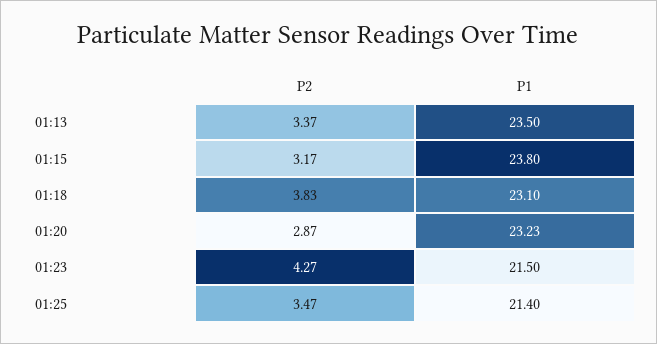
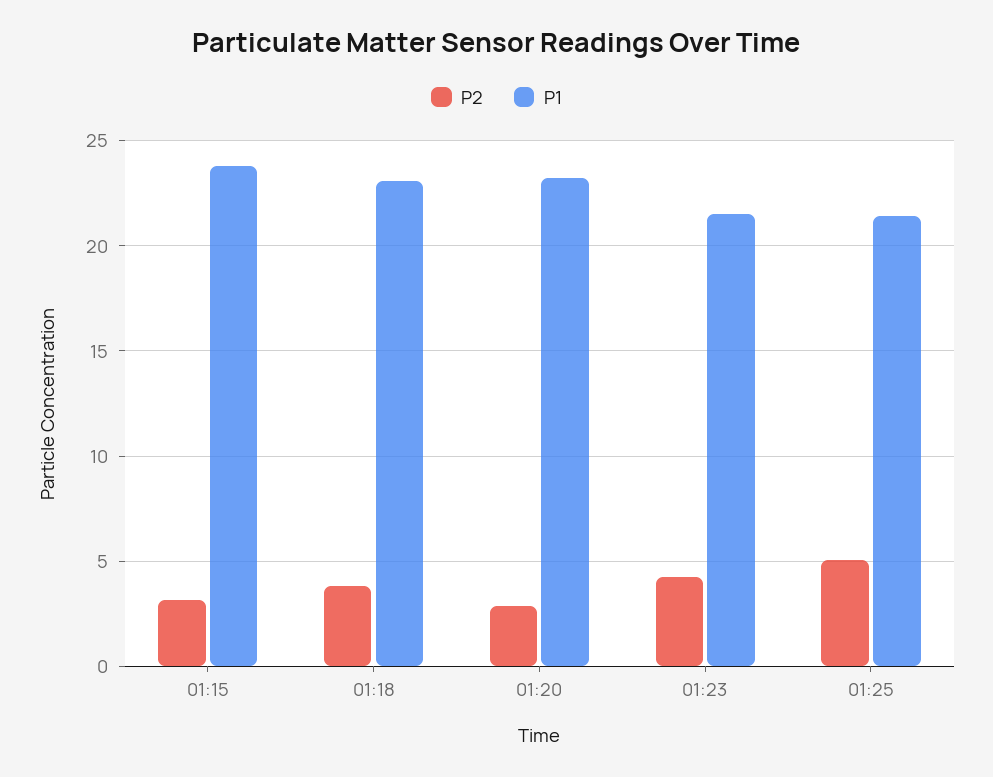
  {
    "P2": {
-     "01:13": 3.37,
      "01:15": 3.17,
      "01:18": 3.83,
      "01:20": 2.87,
      "01:23": 4.27,
-     "01:25": 3.47
+     "01:25": 5
    },
    "P1": {
-     "01:13": 23.5,
      "01:15": 23.8,
      "01:18": 23.1,
      "01:20": 23.23,
      "01:23": 21.5,
      "01:25": 21.4
    }
  }

